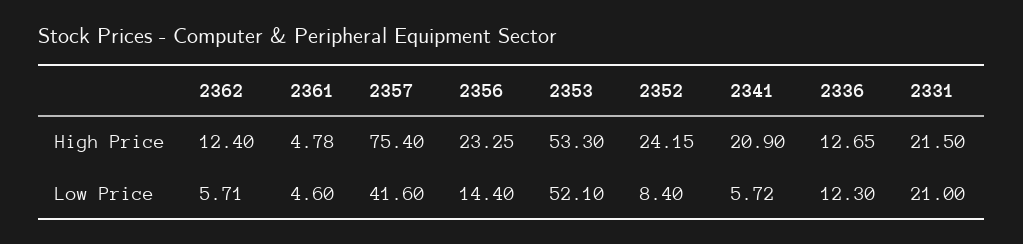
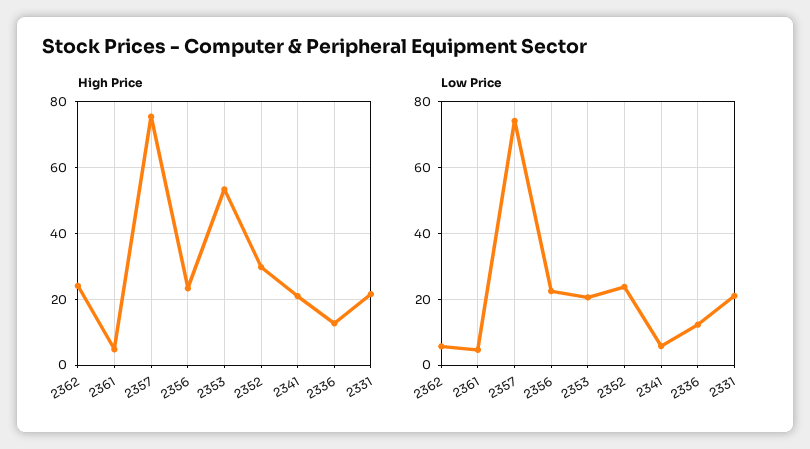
  {
    "High Price": {
-     "2362": 12.4,
+     "2362": 24,
      "2361": 4.78,
      "2357": 75.4,
      "2356": 23.25,
      "2353": 53.3,
-     "2352": 24.15,
+     "2352": 30,
      "2341": 20.9,
      "2336": 12.65,
      "2331": 21.5
    },
    "Low Price": {
      "2362": 5.71,
      "2361": 4.6,
-     "2357": 41.6,
+     "2357": 74,
-     "2356": 14.4,
+     "2356": 22,
-     "2353": 52.1,
+     "2353": 20,
-     "2352": 8.4,
+     "2352": 24,
      "2341": 5.72,
      "2336": 12.3,
      "2331": 21
    }
  }

